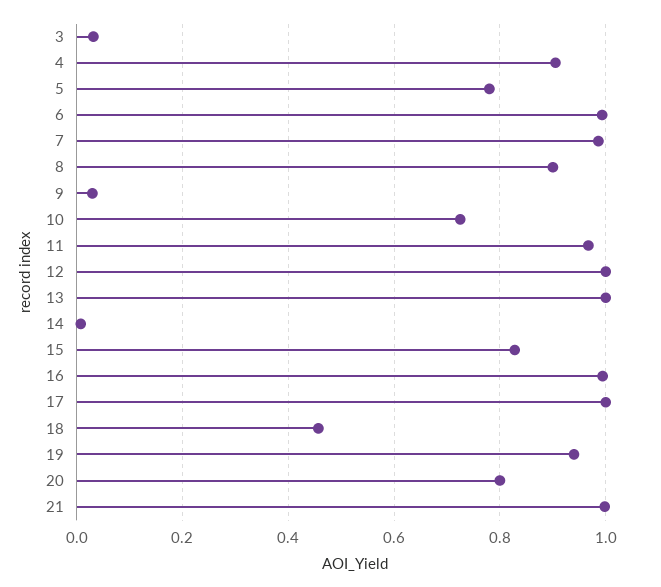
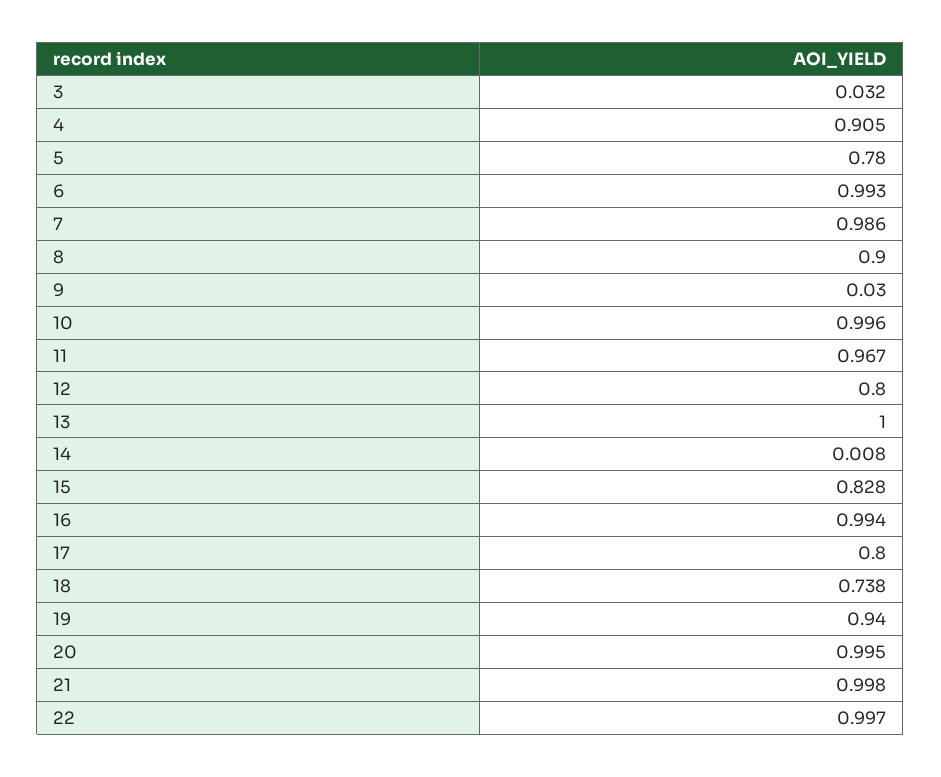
  {
    "3": 0.032,
    "4": 0.905,
    "5": 0.78,
    "6": 0.993,
    "7": 0.986,
    "8": 0.9,
    "9": 0.03,
-   "10": 0.72,
+   "10": 0.996,
    "11": 0.967,
-   "12": 1,
+   "12": 0.8,
    "13": 1,
    "14": 0.008,
    "15": 0.828,
    "16": 0.994,
-   "17": 1,
+   "17": 0.8,
-   "18": 0.46,
+   "18": 0.738,
    "19": 0.94,
-   "20": 0.8,
+   "20": 0.995,
-   "21": 0.998
+   "21": 0.998,
+   "22": 0.997
  }

